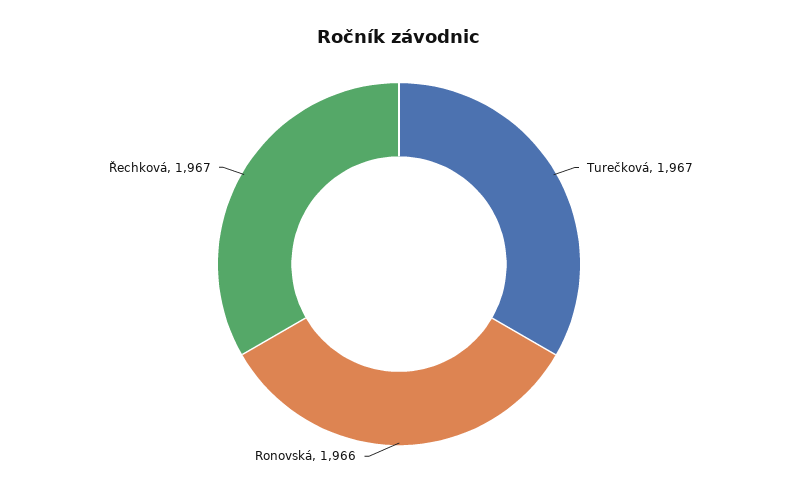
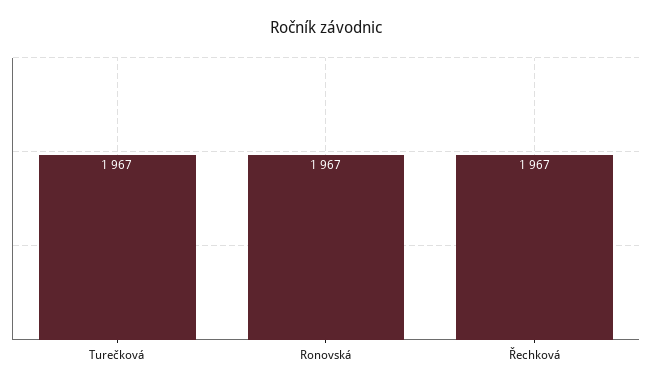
  {
    "Turečková": 1967,
-   "Ronovská": 1966,
+   "Ronovská": 1967,
    "Řechková": 1967
  }

